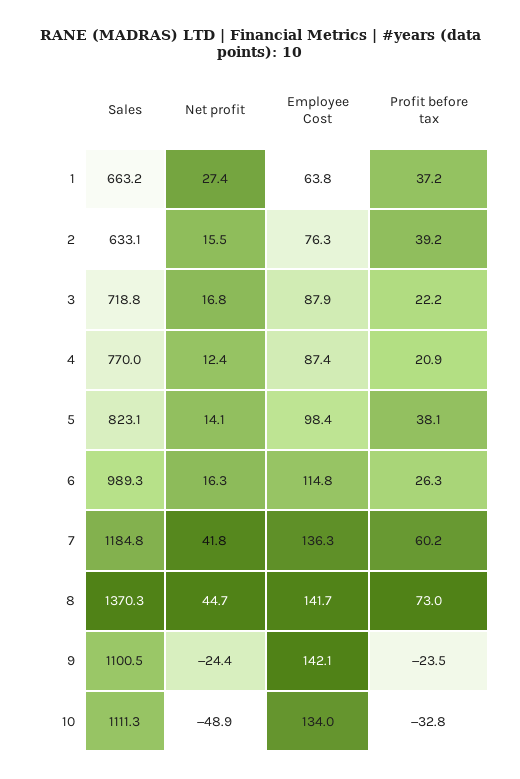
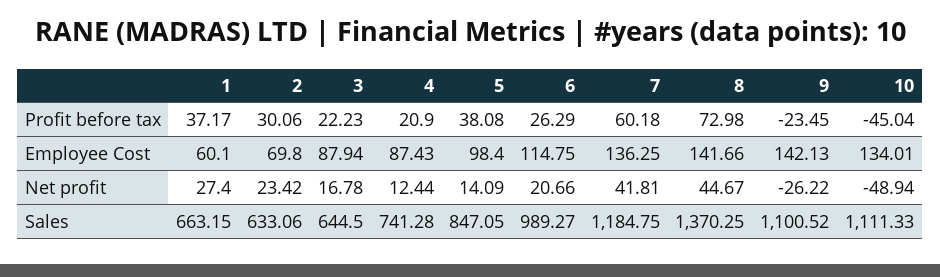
  {
    "Sales": {
      "1": 663.15,
      "2": 633.06,
-     "3": 718.8,
+     "3": 644.5,
-     "4": 770,
+     "4": 741.28,
-     "5": 823.1,
+     "5": 847.05,
      "6": 989.27,
      "7": 1184.75,
      "8": 1370.25,
      "9": 1100.52,
      "10": 1111.33
    },
    "Net profit": {
      "1": 27.4,
-     "2": 15.5,
+     "2": 23.42,
      "3": 16.78,
      "4": 12.44,
      "5": 14.09,
-     "6": 16.3,
+     "6": 20.66,
      "7": 41.81,
      "8": 44.67,
-     "9": -24.4,
+     "9": -26.22,
      "10": -48.94
    },
    "Employee Cost": {
-     "1": 63.8,
+     "1": 60.1,
-     "2": 76.3,
+     "2": 69.8,
      "3": 87.94,
      "4": 87.43,
      "5": 98.4,
      "6": 114.75,
      "7": 136.25,
      "8": 141.66,
      "9": 142.13,
      "10": 134.01
    },
    "Profit before tax": {
      "1": 37.17,
-     "2": 39.2,
+     "2": 30.06,
      "3": 22.23,
      "4": 20.9,
      "5": 38.08,
      "6": 26.29,
      "7": 60.18,
      "8": 72.98,
      "9": -23.45,
-     "10": -32.8
+     "10": -45.04
    }
  }

